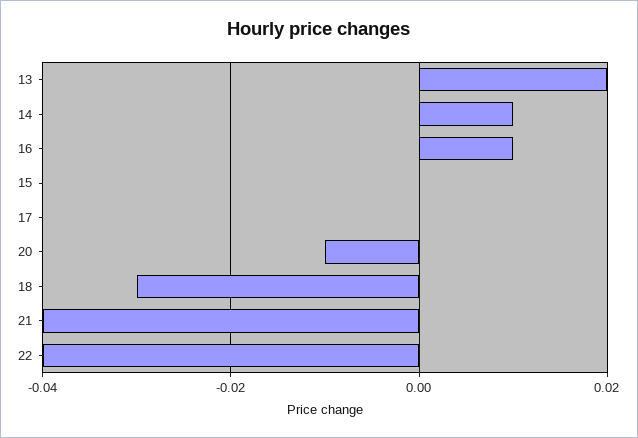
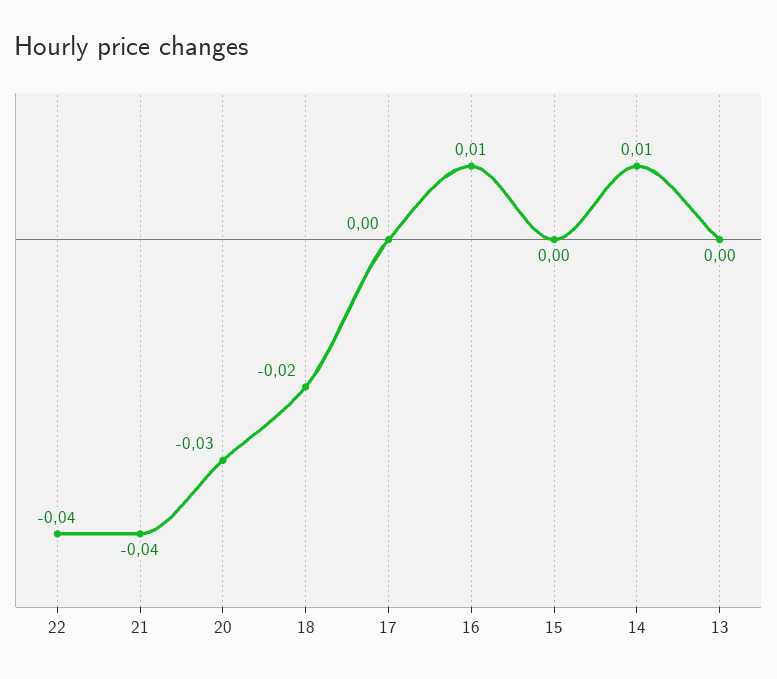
  {
-   "13": 0.02,
+   "13": 0,
    "14": 0.01,
    "16": 0.01,
    "15": 0,
    "17": 0,
-   "20": -0.01,
+   "20": -0.03,
-   "18": -0.03,
+   "18": -0.02,
    "21": -0.04,
    "22": -0.04
  }

